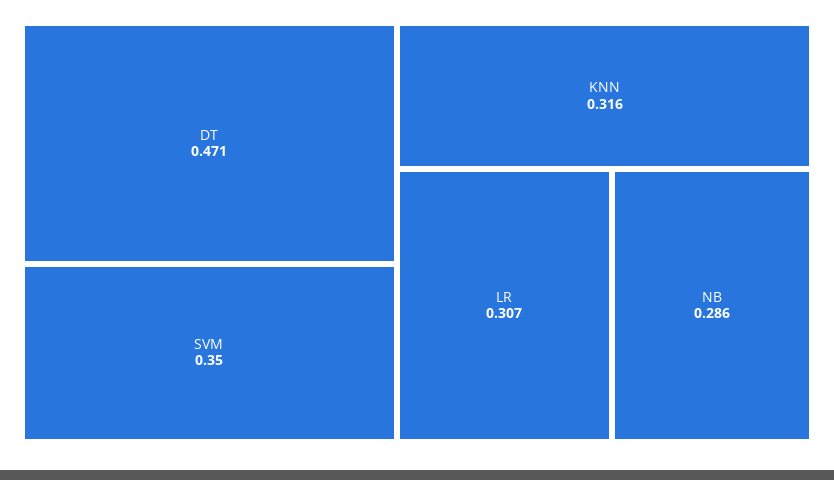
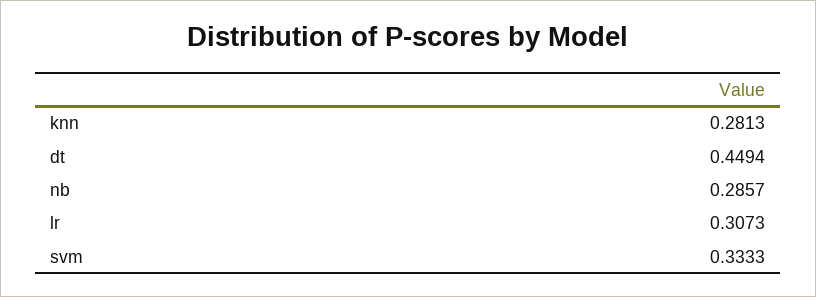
  {
-   "DT": 0.471,
+   "DT": 0.4494,
-   "SVM": 0.35,
+   "SVM": 0.3333,
-   "KNN": 0.316,
+   "KNN": 0.2813,
    "LR": 0.3073,
    "NB": 0.2857
  }

